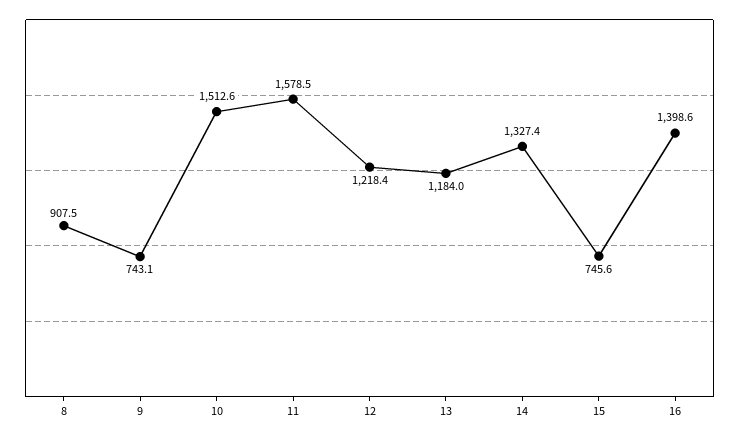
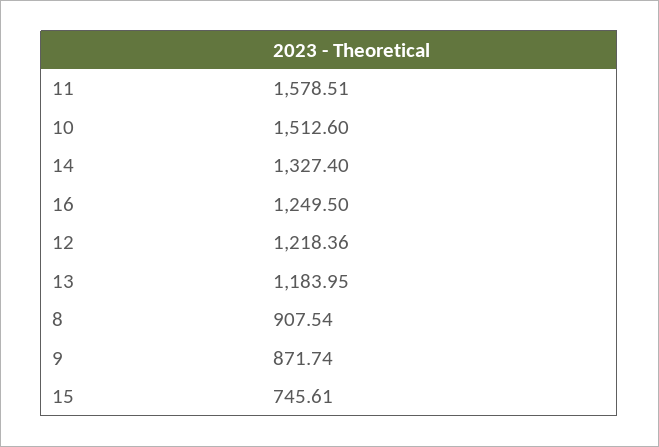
  {
    "8": 907.54,
-   "9": 743.1,
+   "9": 871.74,
    "10": 1512.6,
    "11": 1578.51,
    "12": 1218.36,
    "13": 1183.95,
    "14": 1327.4,
    "15": 745.61,
-   "16": 1398.6
+   "16": 1249.5
  }

